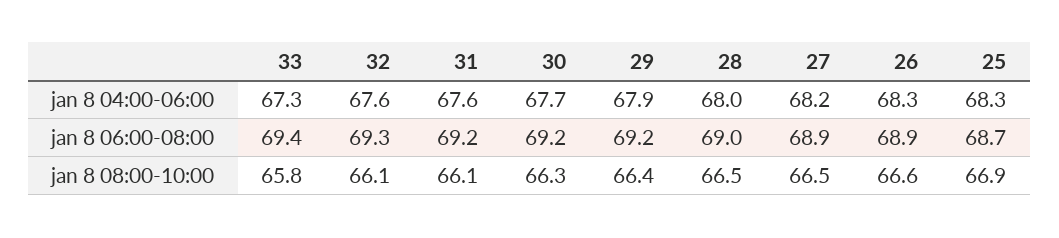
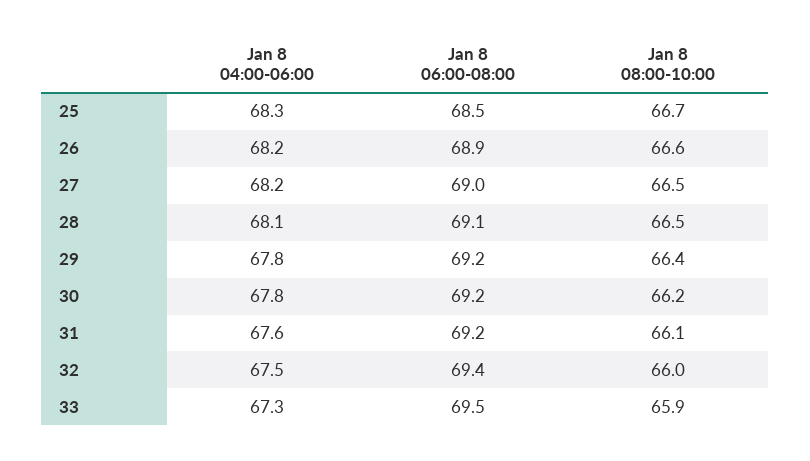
  {
    "33": {
      "jan 8 04:00-06:00": 67.3,
-     "jan 8 06:00-08:00": 69.4,
+     "jan 8 06:00-08:00": 69.5,
-     "jan 8 08:00-10:00": 65.8
+     "jan 8 08:00-10:00": 65.9
    },
    "32": {
-     "jan 8 04:00-06:00": 67.6,
+     "jan 8 04:00-06:00": 67.5,
-     "jan 8 06:00-08:00": 69.3,
+     "jan 8 06:00-08:00": 69.4,
-     "jan 8 08:00-10:00": 66.1
+     "jan 8 08:00-10:00": 66
    },
    "31": {
      "jan 8 04:00-06:00": 67.6,
      "jan 8 06:00-08:00": 69.2,
      "jan 8 08:00-10:00": 66.1
    },
    "30": {
-     "jan 8 04:00-06:00": 67.7,
+     "jan 8 04:00-06:00": 67.8,
      "jan 8 06:00-08:00": 69.2,
-     "jan 8 08:00-10:00": 66.3
+     "jan 8 08:00-10:00": 66.2
    },
    "29": {
-     "jan 8 04:00-06:00": 67.9,
+     "jan 8 04:00-06:00": 67.8,
      "jan 8 06:00-08:00": 69.2,
      "jan 8 08:00-10:00": 66.4
    },
    "28": {
-     "jan 8 04:00-06:00": 68,
+     "jan 8 04:00-06:00": 68.1,
-     "jan 8 06:00-08:00": 69,
+     "jan 8 06:00-08:00": 69.1,
      "jan 8 08:00-10:00": 66.5
    },
    "27": {
      "jan 8 04:00-06:00": 68.2,
-     "jan 8 06:00-08:00": 68.9,
+     "jan 8 06:00-08:00": 69,
      "jan 8 08:00-10:00": 66.5
    },
    "26": {
-     "jan 8 04:00-06:00": 68.3,
+     "jan 8 04:00-06:00": 68.2,
      "jan 8 06:00-08:00": 68.9,
      "jan 8 08:00-10:00": 66.6
    },
    "25": {
      "jan 8 04:00-06:00": 68.3,
-     "jan 8 06:00-08:00": 68.7,
+     "jan 8 06:00-08:00": 68.5,
-     "jan 8 08:00-10:00": 66.9
+     "jan 8 08:00-10:00": 66.7
    }
  }

